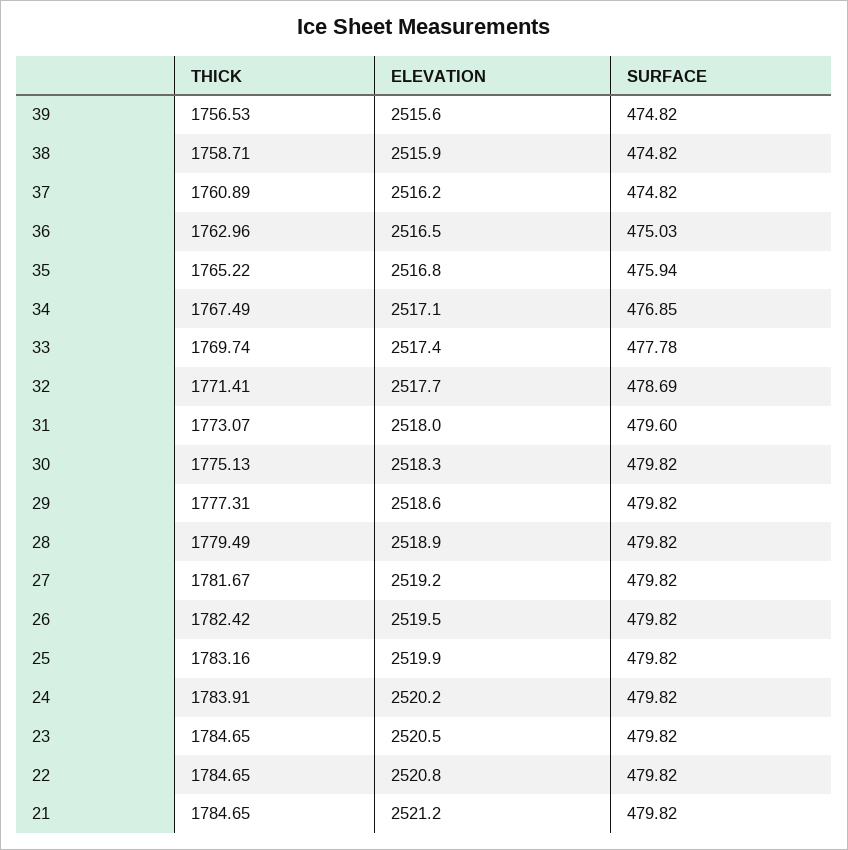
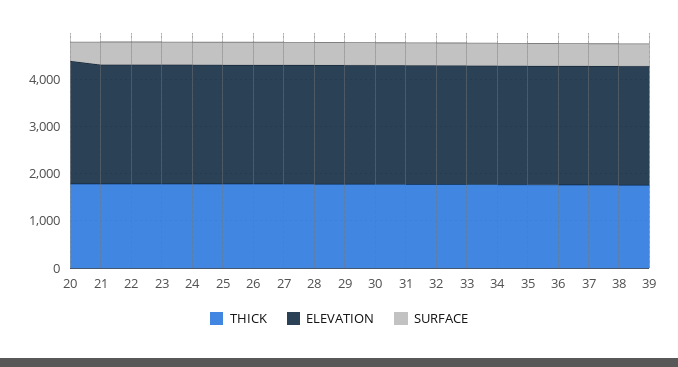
  {
    "THICK": {
      "39": 1756.53,
      "38": 1758.71,
      "37": 1760.89,
      "36": 1762.96,
      "35": 1765.22,
      "34": 1767.49,
      "33": 1769.74,
      "32": 1771.41,
      "31": 1773.07,
      "30": 1775.13,
      "29": 1777.31,
      "28": 1779.49,
      "27": 1781.67,
      "26": 1782.42,
      "25": 1783.16,
      "24": 1783.91,
      "23": 1784.65,
      "22": 1784.65,
-     "21": 1784.65
+     "21": 1784.65,
+     "20": 1800
    },
    "ELEVATION": {
      "39": 2515.6,
      "38": 2515.9,
      "37": 2516.2,
      "36": 2516.5,
      "35": 2516.8,
      "34": 2517.1,
      "33": 2517.4,
      "32": 2517.7,
      "31": 2518,
      "30": 2518.3,
      "29": 2518.6,
      "28": 2518.9,
      "27": 2519.2,
      "26": 2519.5,
      "25": 2519.9,
      "24": 2520.2,
      "23": 2520.5,
      "22": 2520.8,
-     "21": 2521.2
+     "21": 2521.2,
+     "20": 2600
    },
    "SURFACE": {
      "39": 474.82,
      "38": 474.82,
      "37": 474.82,
      "36": 475.03,
      "35": 475.94,
      "34": 476.85,
      "33": 477.78,
      "32": 478.69,
      "31": 479.6,
      "30": 479.82,
      "29": 479.82,
      "28": 479.82,
      "27": 479.82,
      "26": 479.82,
      "25": 479.82,
      "24": 479.82,
      "23": 479.82,
      "22": 479.82,
-     "21": 479.82
+     "21": 479.82,
+     "20": 400
    }
  }

